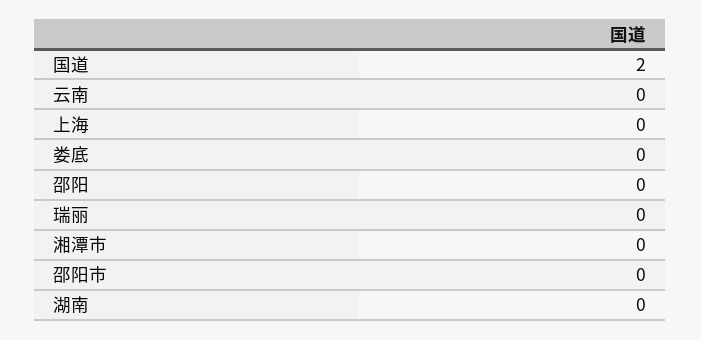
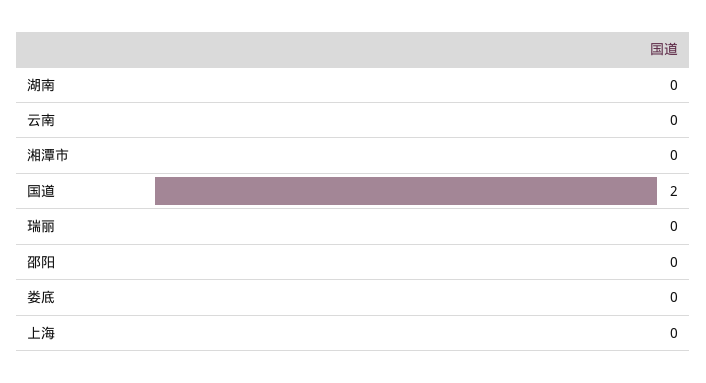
  {
    "国道": 2,
    "云南": 0,
    "上海": 0,
    "娄底": 0,
    "邵阳": 0,
    "瑞丽": 0,
    "湘潭市": 0,
-   "邵阳市": 0,
    "湖南": 0
  }

